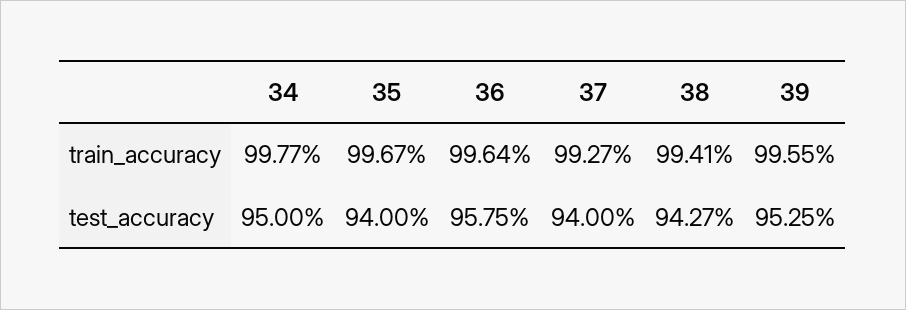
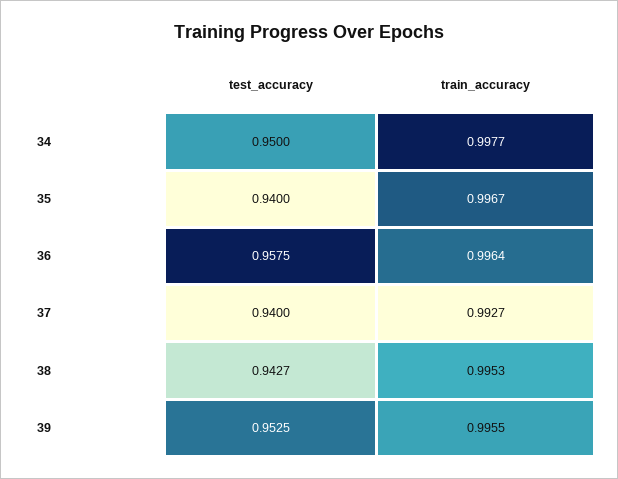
  {
    "34": {
      "train_accuracy": 0.9977,
      "test_accuracy": 0.95
    },
    "35": {
      "train_accuracy": 0.9967,
      "test_accuracy": 0.94
    },
    "36": {
      "train_accuracy": 0.9964,
      "test_accuracy": 0.9575
    },
    "37": {
      "train_accuracy": 0.9927,
      "test_accuracy": 0.94
    },
    "38": {
-     "train_accuracy": 0.9941,
+     "train_accuracy": 0.9953,
      "test_accuracy": 0.9427
    },
    "39": {
      "train_accuracy": 0.9955,
      "test_accuracy": 0.9525
    }
  }

